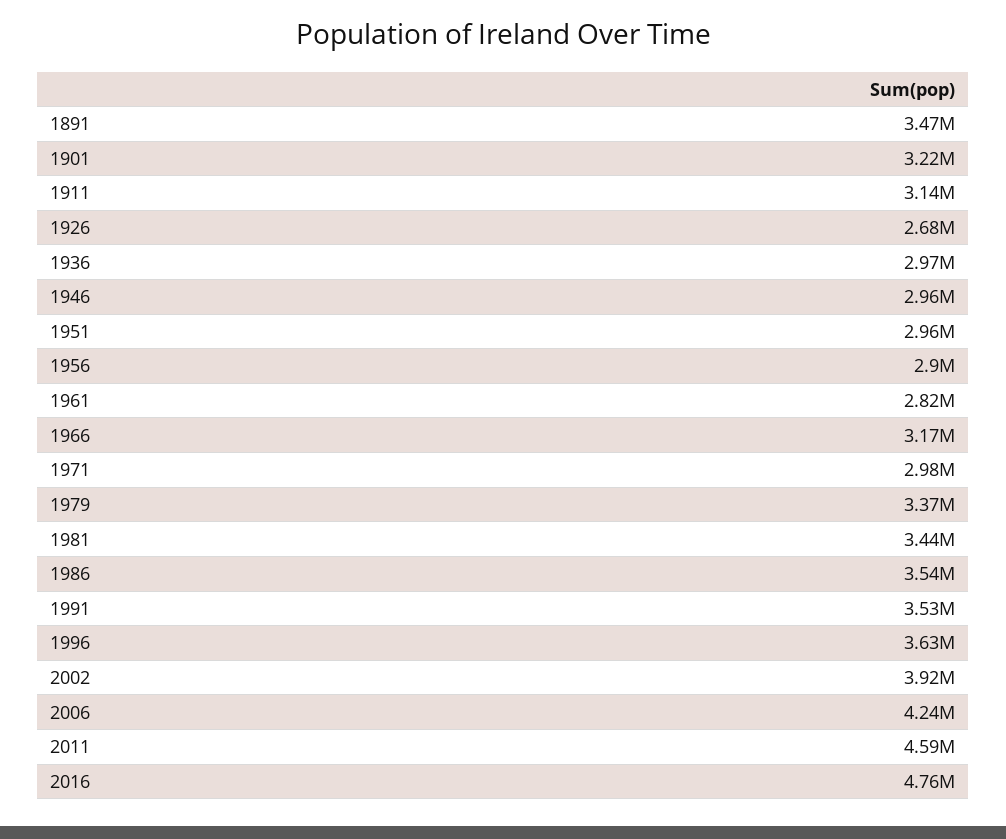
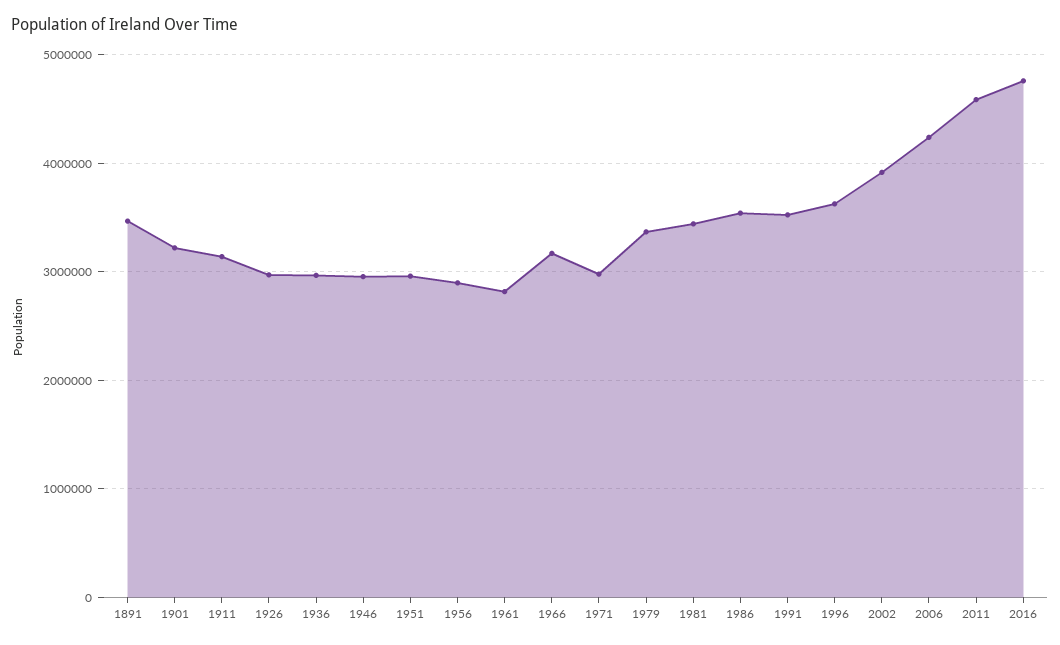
  {
    "1891": 3470000,
    "1901": 3220000,
    "1911": 3140000,
-   "1926": 2680000,
+   "1926": 3000000,
    "1936": 2970000,
    "1946": 2960000,
    "1951": 2960000,
    "1956": 2900000,
    "1961": 2820000,
    "1966": 3170000,
    "1971": 2980000,
    "1979": 3370000,
    "1981": 3440000,
    "1986": 3540000,
    "1991": 3530000,
    "1996": 3630000,
    "2002": 3920000,
    "2006": 4240000,
    "2011": 4590000,
    "2016": 4760000
  }

